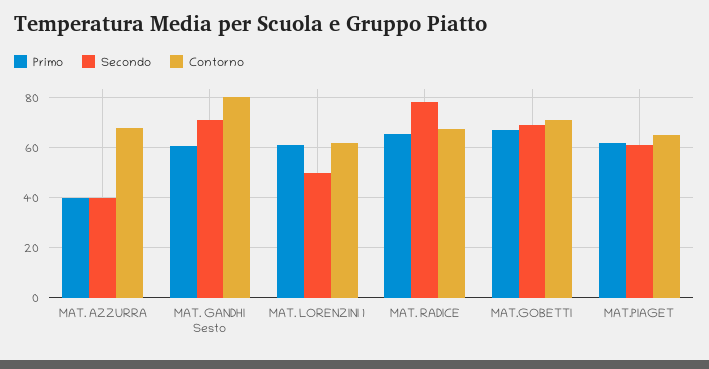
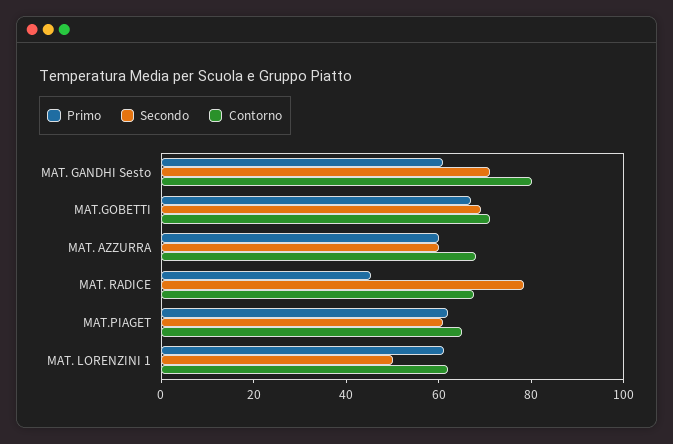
  {
    "Primo": {
-     "MAT. AZZURRA": 40,
+     "MAT. AZZURRA": 60,
      "MAT. GANDHI Sesto": 60,
      "MAT. LORENZINI 1": 60,
-     "MAT. RADICE": 65,
+     "MAT. RADICE": 45,
      "MAT.GOBETTI": 67.5,
      "MAT.PIAGET": 62.5
    },
    "Secondo": {
-     "MAT. AZZURRA": 40,
+     "MAT. AZZURRA": 60,
      "MAT. GANDHI Sesto": 70,
      "MAT. LORENZINI 1": 50,
      "MAT. RADICE": 77.5,
      "MAT.GOBETTI": 70,
      "MAT.PIAGET": 60
    },
    "Contorno": {
      "MAT. AZZURRA": 67.5,
      "MAT. GANDHI Sesto": 80,
      "MAT. LORENZINI 1": 62.5,
      "MAT. RADICE": 67.5,
      "MAT.GOBETTI": 70,
      "MAT.PIAGET": 65
    }
  }

